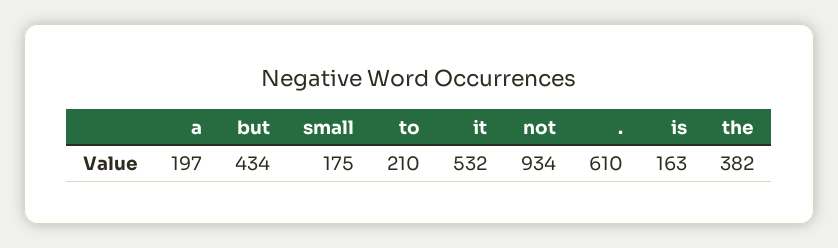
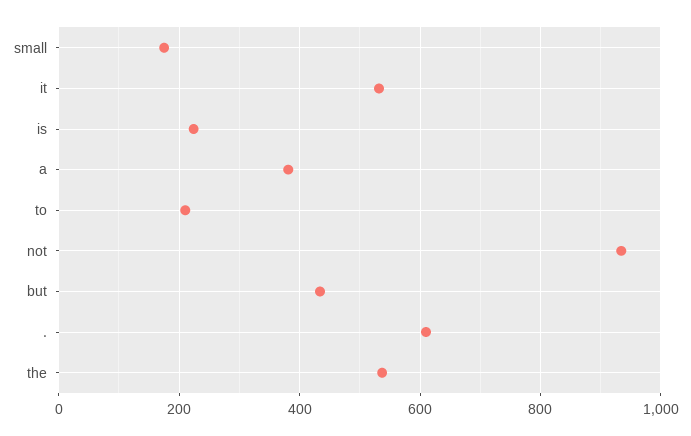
  {
-   "a": 197,
+   "a": 380,
    "but": 434,
    "small": 175,
    "to": 210,
    "it": 532,
    "not": 934,
    ".": 610,
-   "is": 163,
+   "is": 220,
-   "the": 382
+   "the": 540
  }

